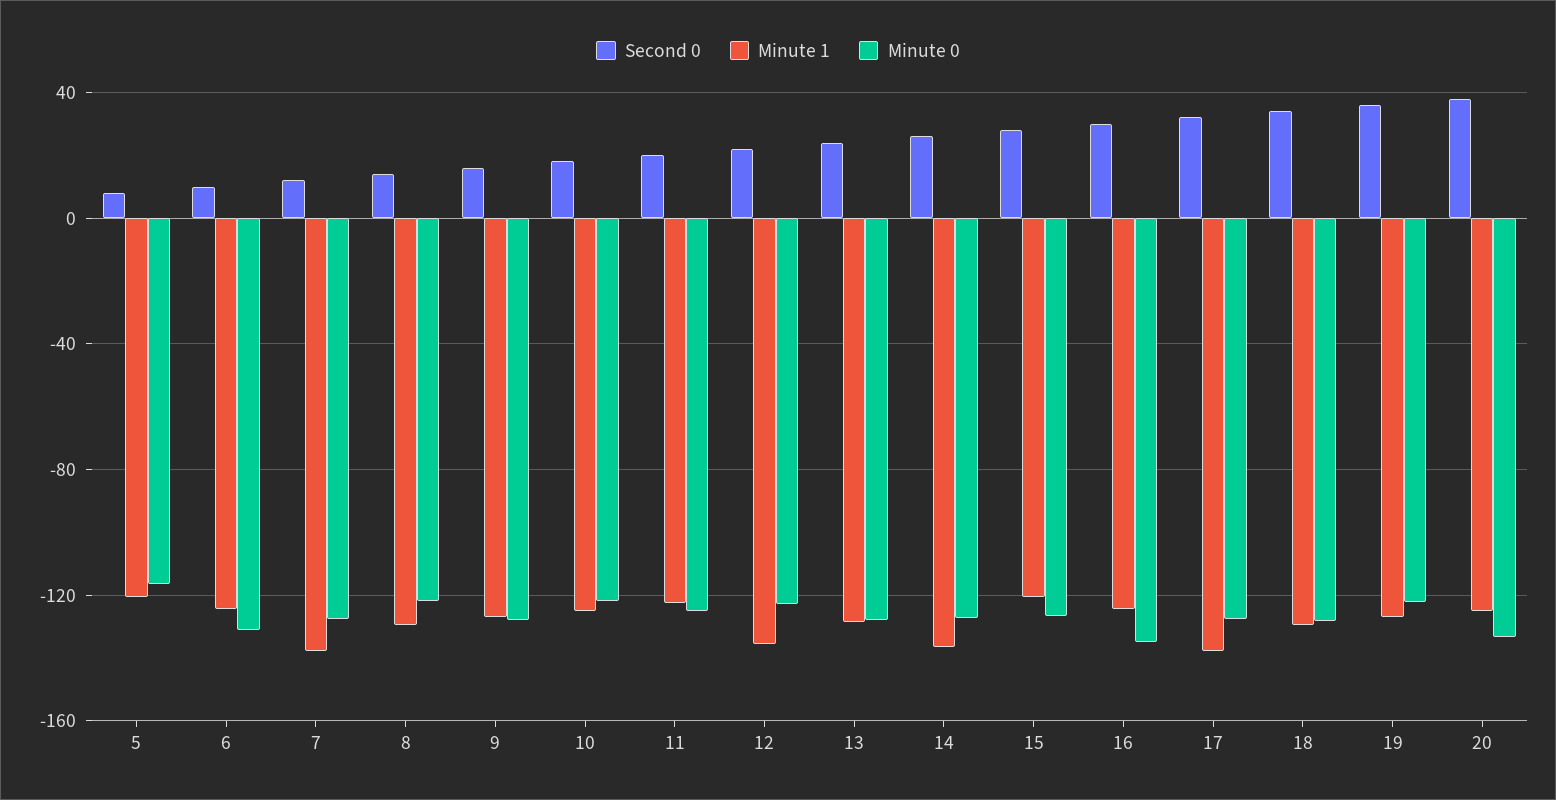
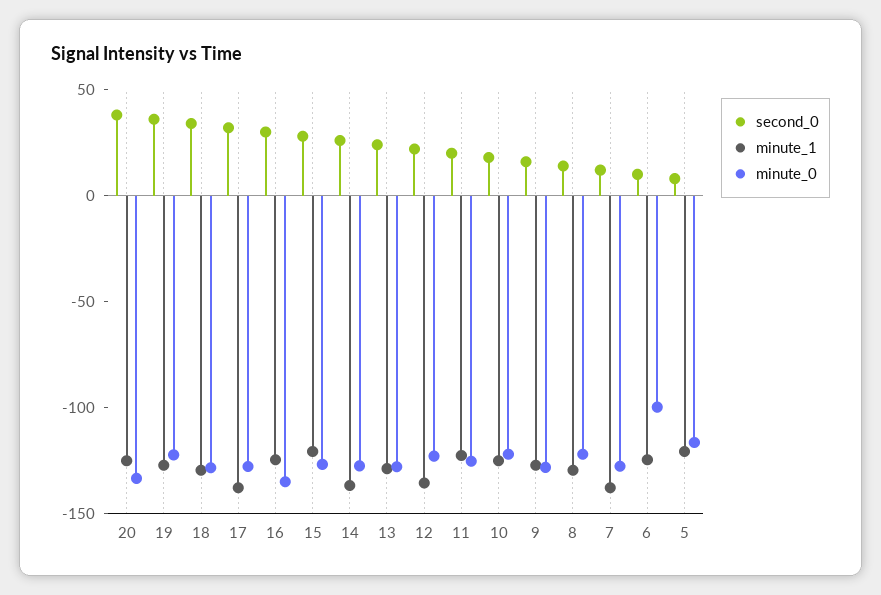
  {
    "Second 0": {
      "5": 10,
      "6": 10,
      "7": 10,
      "8": 15,
      "9": 15,
      "10": 20,
      "11": 20,
      "12": 20,
      "13": 25,
      "14": 25,
      "15": 30,
      "16": 30,
      "17": 30,
      "18": 35,
      "19": 35,
      "20": 40
    },
    "Minute 1": {
      "5": -120,
      "6": -125,
      "7": -140,
      "8": -130,
      "9": -125,
      "10": -125,
      "11": -125,
      "12": -135,
      "13": -130,
      "14": -135,
      "15": -120,
      "16": -125,
      "17": -140,
      "18": -130,
      "19": -125,
      "20": -125
    },
    "Minute 0": {
      "5": -115,
-     "6": -130,
+     "6": -100,
      "7": -130,
      "8": -120,
      "9": -130,
      "10": -120,
      "11": -125,
      "12": -125,
      "13": -130,
      "14": -125,
      "15": -125,
      "16": -135,
      "17": -130,
      "18": -130,
      "19": -120,
      "20": -135
    }
  }

